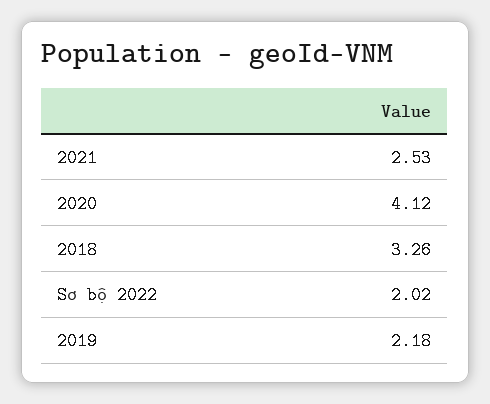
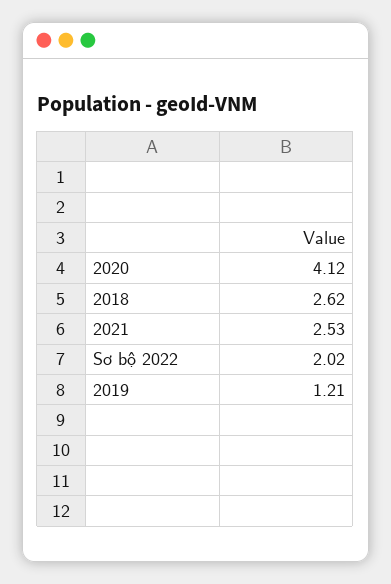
  {
    "2021": 2.53,
    "2020": 4.12,
-   "2018": 3.26,
+   "2018": 2.62,
    "Sơ bộ 2022": 2.02,
-   "2019": 2.18
+   "2019": 1.21
  }

